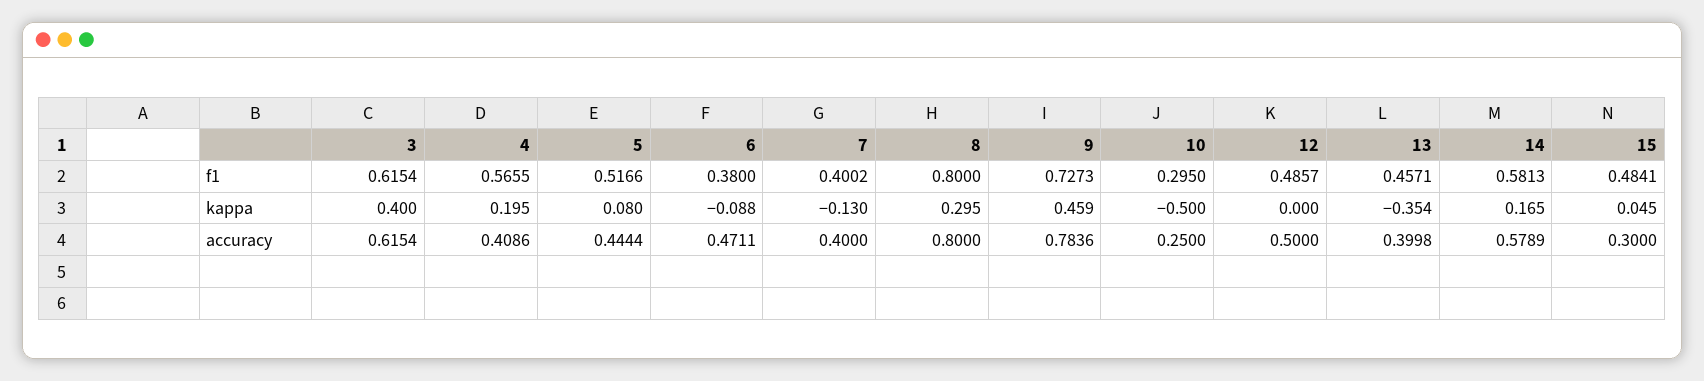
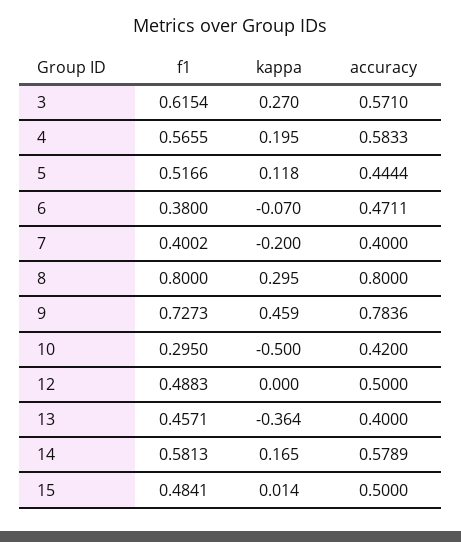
  {
    "3": {
      "f1": 0.6154,
-     "kappa": 0.4,
+     "kappa": 0.27,
-     "accuracy": 0.6154
+     "accuracy": 0.571
    },
    "4": {
      "f1": 0.5655,
      "kappa": 0.195,
-     "accuracy": 0.4086
+     "accuracy": 0.5833
    },
    "5": {
      "f1": 0.5166,
-     "kappa": 0.08,
+     "kappa": 0.118,
      "accuracy": 0.4444
    },
    "6": {
      "f1": 0.38,
-     "kappa": -0.088,
+     "kappa": -0.07,
      "accuracy": 0.4711
    },
    "7": {
      "f1": 0.4002,
-     "kappa": -0.13,
+     "kappa": -0.2,
      "accuracy": 0.4
    },
    "8": {
      "f1": 0.8,
      "kappa": 0.295,
      "accuracy": 0.8
    },
    "9": {
      "f1": 0.7273,
      "kappa": 0.459,
      "accuracy": 0.7836
    },
    "10": {
      "f1": 0.295,
      "kappa": -0.5,
-     "accuracy": 0.25
+     "accuracy": 0.42
    },
    "12": {
-     "f1": 0.4857,
+     "f1": 0.4883,
      "kappa": 0,
      "accuracy": 0.5
    },
    "13": {
      "f1": 0.4571,
-     "kappa": -0.354,
+     "kappa": -0.364,
-     "accuracy": 0.3998
+     "accuracy": 0.4
    },
    "14": {
      "f1": 0.5813,
      "kappa": 0.165,
      "accuracy": 0.5789
    },
    "15": {
      "f1": 0.4841,
-     "kappa": 0.045,
+     "kappa": 0.014,
-     "accuracy": 0.3
+     "accuracy": 0.5
    }
  }

